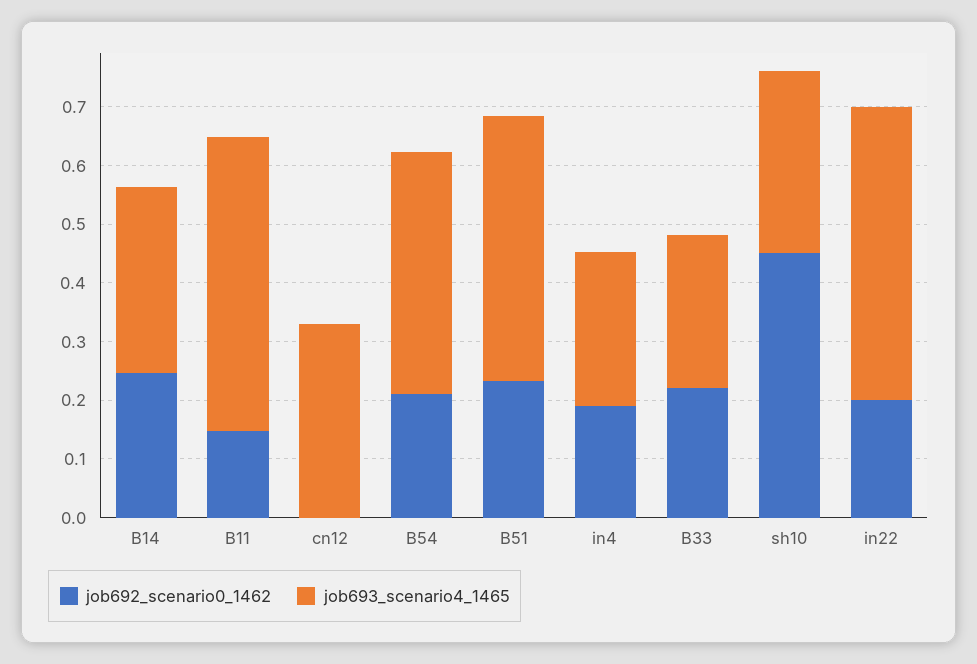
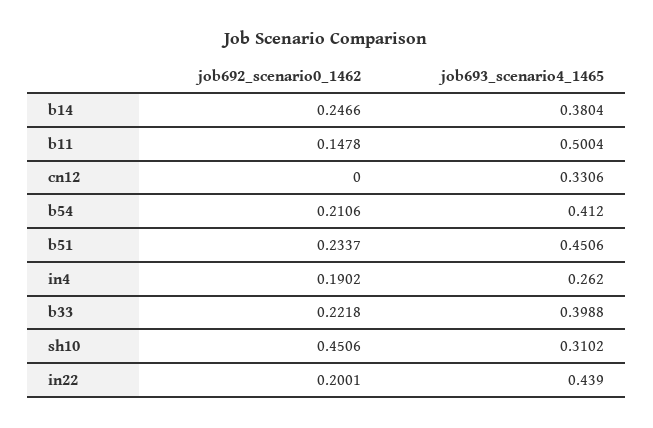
  {
    "job692_scenario0_1462": {
      "B14": 0.2466,
      "B11": 0.1478,
      "cn12": 0,
      "B54": 0.2106,
      "B51": 0.2337,
      "in4": 0.1902,
      "B33": 0.2218,
      "sh10": 0.4506,
      "in22": 0.2001
    },
    "job693_scenario4_1465": {
-     "B14": 0.32,
+     "B14": 0.3804,
      "B11": 0.5004,
      "cn12": 0.3306,
      "B54": 0.412,
      "B51": 0.4506,
      "in4": 0.262,
-     "B33": 0.26,
+     "B33": 0.3988,
      "sh10": 0.3102,
-     "in22": 0.5
+     "in22": 0.439
    }
  }

